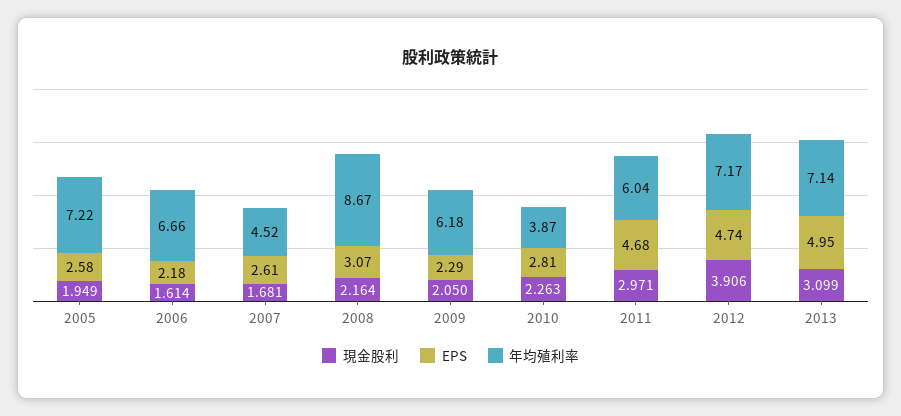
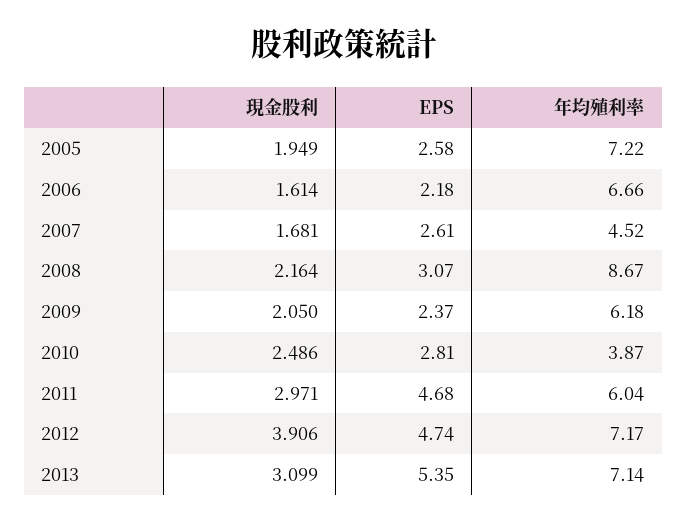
  {
    "現金股利": {
      "2005": 1.949,
      "2006": 1.614,
      "2007": 1.681,
      "2008": 2.164,
      "2009": 2.05,
-     "2010": 2.263,
+     "2010": 2.486,
      "2011": 2.971,
      "2012": 3.906,
      "2013": 3.099
    },
    "EPS": {
      "2005": 2.58,
      "2006": 2.18,
      "2007": 2.61,
      "2008": 3.07,
-     "2009": 2.29,
+     "2009": 2.37,
      "2010": 2.81,
      "2011": 4.68,
      "2012": 4.74,
-     "2013": 4.95
+     "2013": 5.35
    },
    "年均殖利率": {
      "2005": 7.22,
      "2006": 6.66,
      "2007": 4.52,
      "2008": 8.67,
      "2009": 6.18,
      "2010": 3.87,
      "2011": 6.04,
      "2012": 7.17,
      "2013": 7.14
    }
  }

